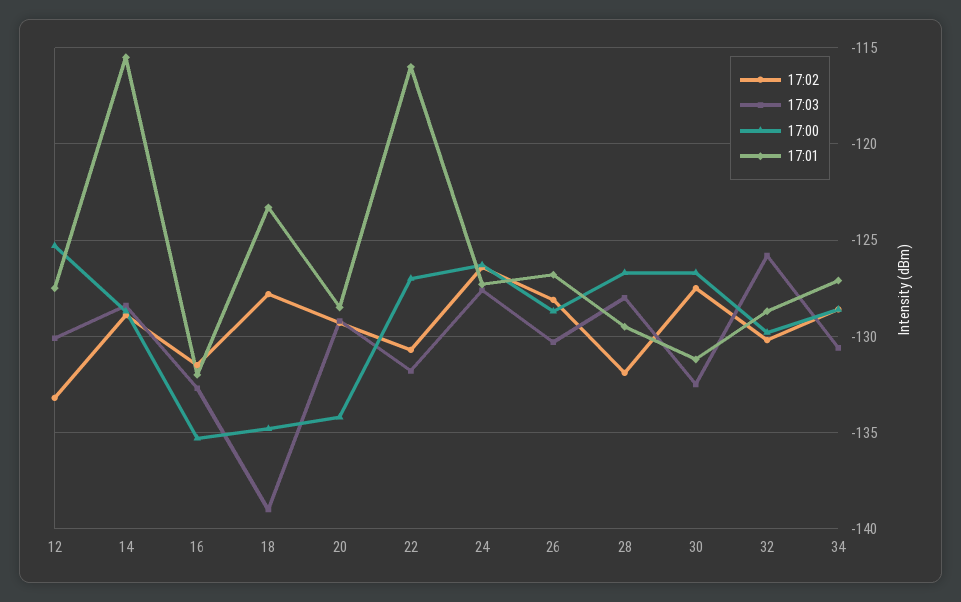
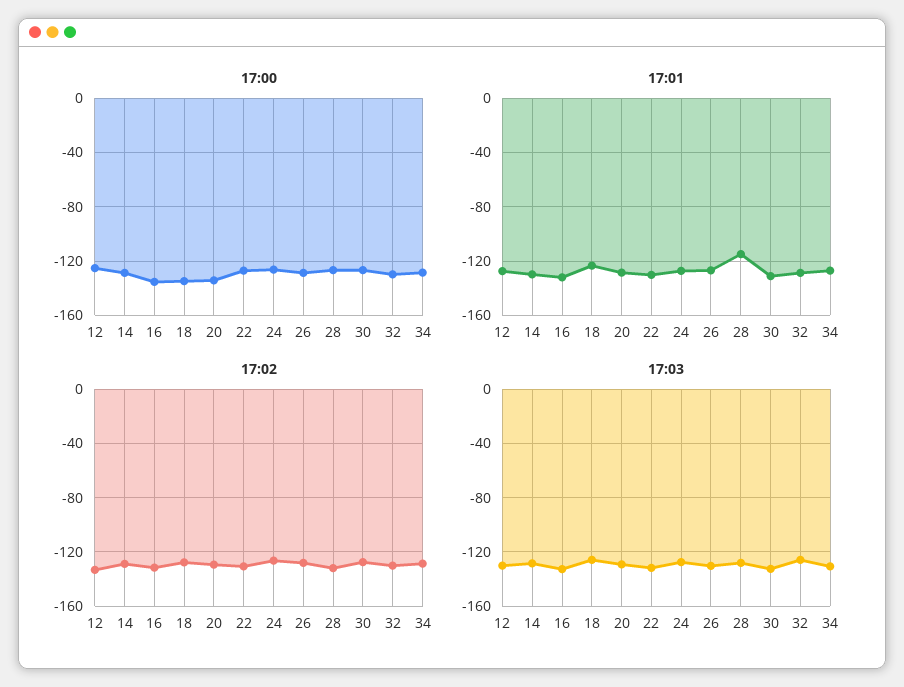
  {
    "17:02": {
      "12": -133,
      "14": -129,
      "16": -131.5,
      "18": -128,
      "20": -129.5,
      "22": -130.5,
      "24": -126.5,
      "26": -128,
      "28": -132,
      "30": -127.5,
      "32": -130,
      "34": -128.5
    },
    "17:03": {
      "12": -130,
      "14": -128.5,
      "16": -132.5,
-     "18": -139,
+     "18": -125,
      "20": -129,
      "22": -132,
      "24": -127.5,
      "26": -130.5,
      "28": -128,
      "30": -132.5,
      "32": -126,
      "34": -130.5
    },
    "17:00": {
      "12": -125.5,
      "14": -128.5,
      "16": -135.5,
      "18": -135,
      "20": -134,
      "22": -127,
      "24": -126.5,
      "26": -128.5,
      "28": -126.5,
      "30": -126.5,
      "32": -130,
      "34": -128.5
    },
    "17:01": {
      "12": -127.5,
-     "14": -115.5,
+     "14": -130,
      "16": -132,
      "18": -123.5,
      "20": -128.5,
-     "22": -116,
+     "22": -130,
      "24": -127.5,
      "26": -127,
-     "28": -129.5,
+     "28": -115,
      "30": -131,
      "32": -128.5,
      "34": -127
    }
  }

